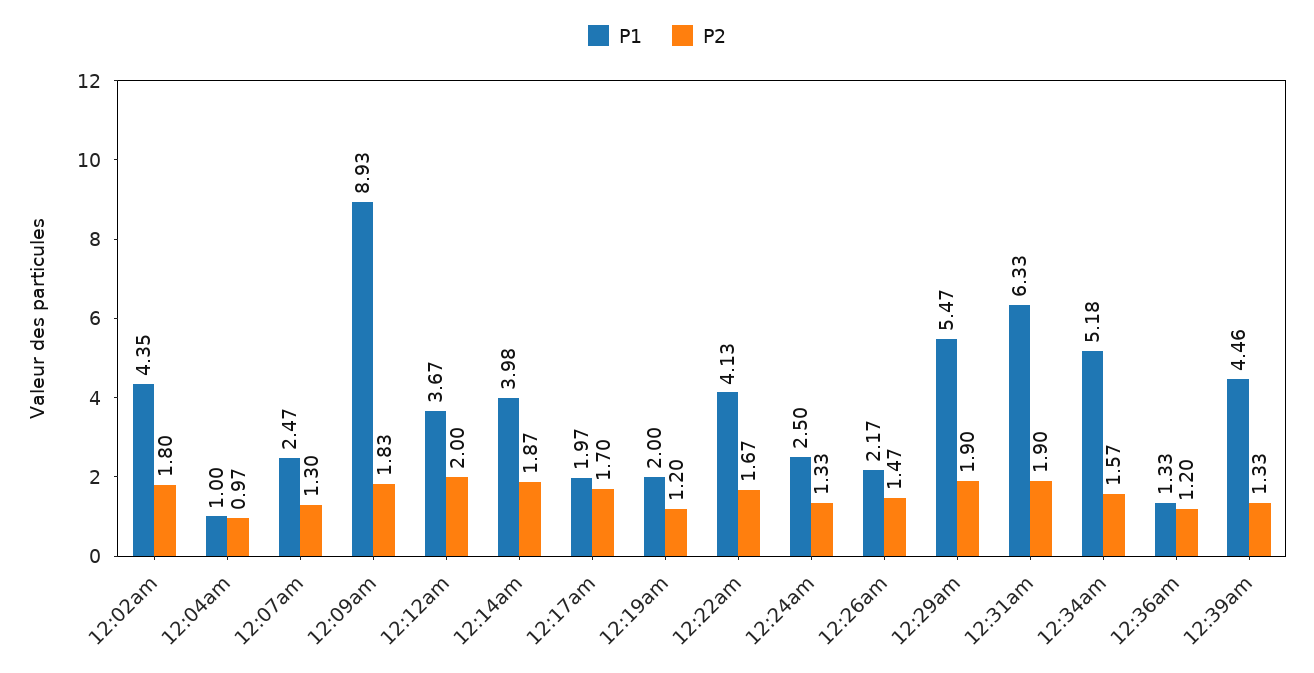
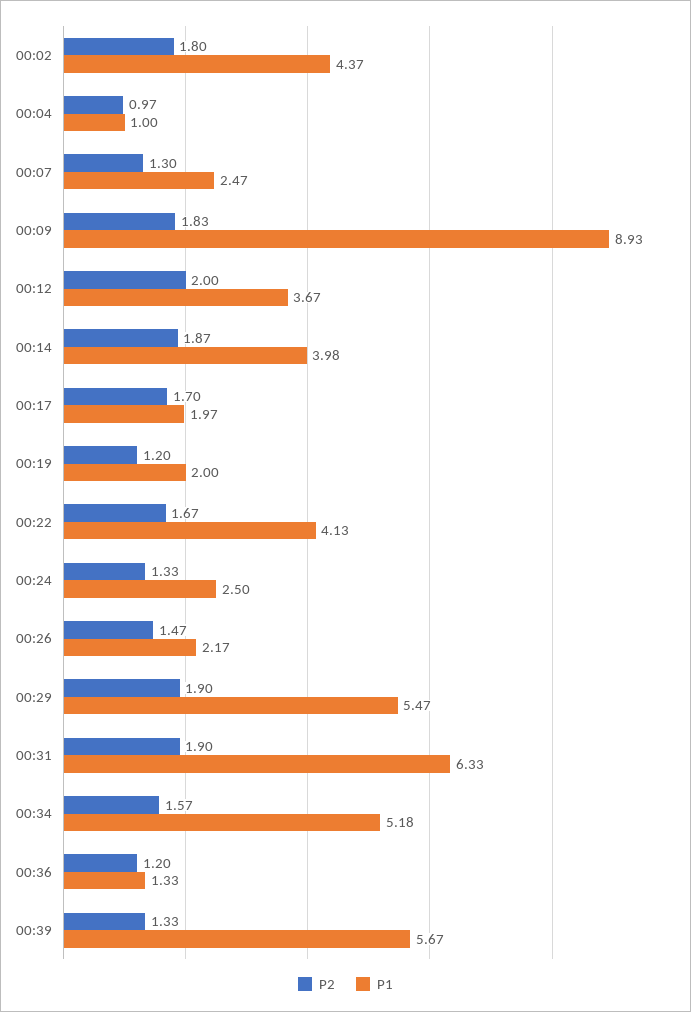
  {
    "P1": {
-     "12:02am": 4.35,
+     "12:02am": 4.37,
      "12:04am": 1,
      "12:07am": 2.47,
      "12:09am": 8.93,
      "12:12am": 3.67,
      "12:14am": 3.98,
      "12:17am": 1.97,
      "12:19am": 2,
      "12:22am": 4.13,
      "12:24am": 2.5,
      "12:26am": 2.17,
      "12:29am": 5.47,
      "12:31am": 6.33,
      "12:34am": 5.18,
      "12:36am": 1.33,
-     "12:39am": 4.46
+     "12:39am": 5.67
    },
    "P2": {
      "12:02am": 1.8,
      "12:04am": 0.97,
      "12:07am": 1.3,
      "12:09am": 1.83,
      "12:12am": 2,
      "12:14am": 1.87,
      "12:17am": 1.7,
      "12:19am": 1.2,
      "12:22am": 1.67,
      "12:24am": 1.33,
      "12:26am": 1.47,
      "12:29am": 1.9,
      "12:31am": 1.9,
      "12:34am": 1.57,
      "12:36am": 1.2,
      "12:39am": 1.33
    }
  }

